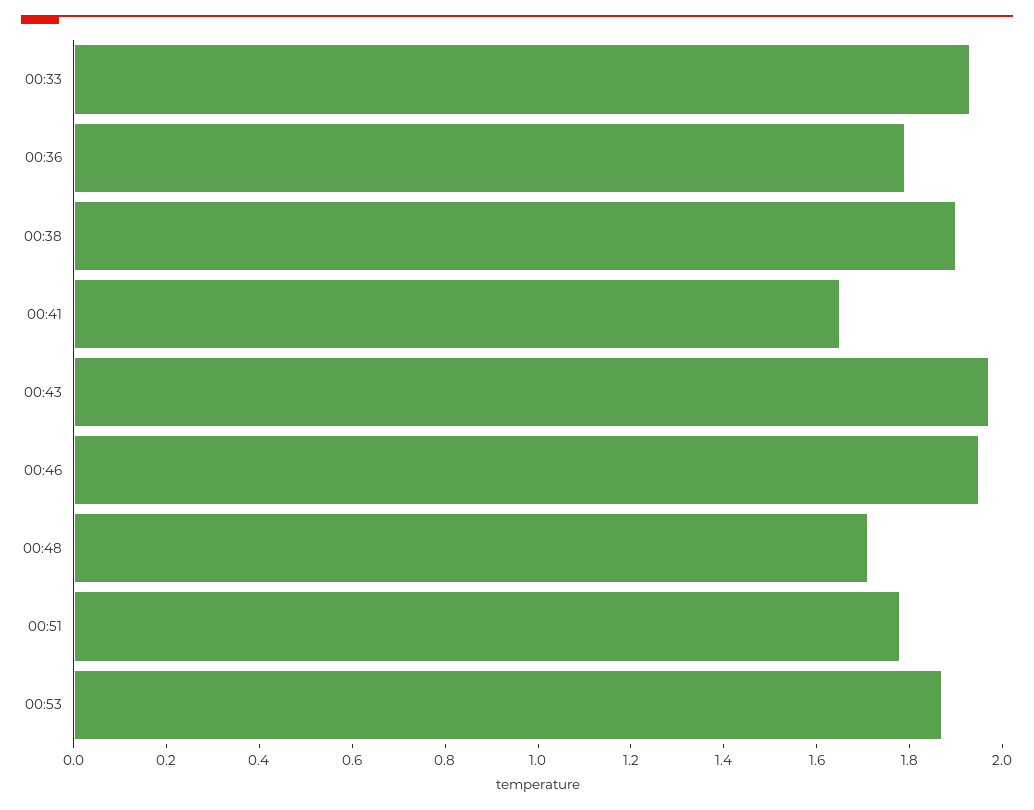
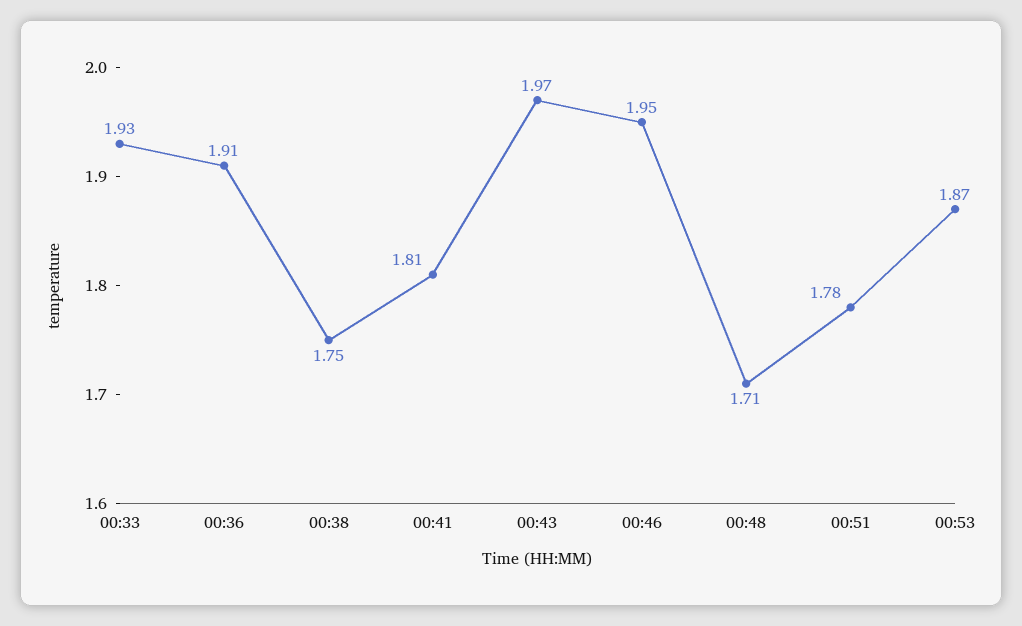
  {
    "00:33": 1.93,
-   "00:36": 1.8,
+   "00:36": 1.91,
-   "00:38": 1.9,
+   "00:38": 1.75,
-   "00:41": 1.65,
+   "00:41": 1.81,
    "00:43": 1.97,
    "00:46": 1.95,
    "00:48": 1.71,
    "00:51": 1.78,
    "00:53": 1.87
  }

